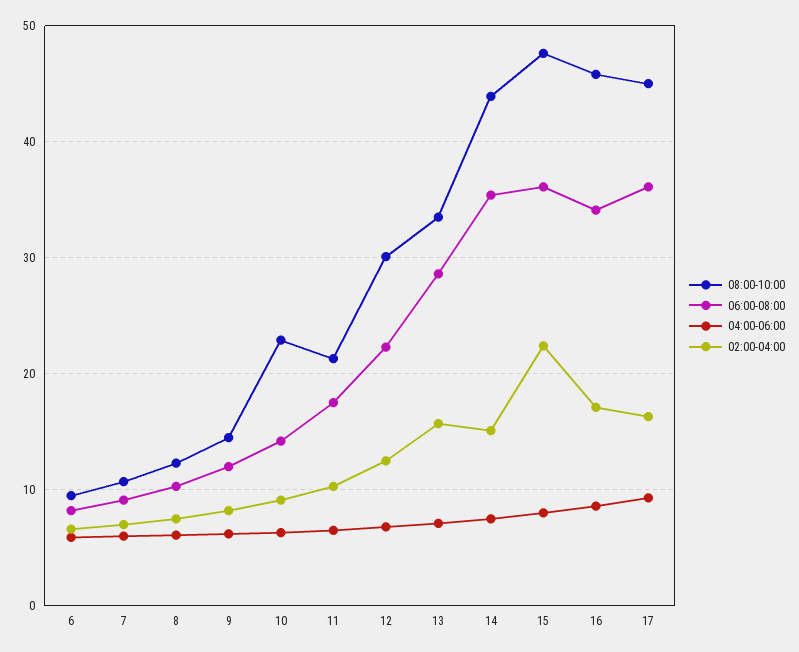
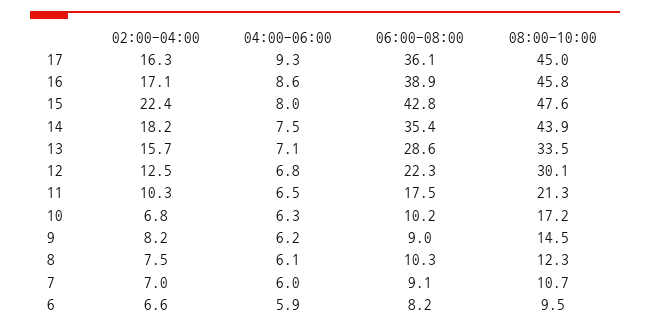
  {
    "08:00-10:00": {
      "6": 9.5,
      "7": 10.7,
      "8": 12.3,
      "9": 14.5,
-     "10": 23,
+     "10": 17.2,
      "11": 21.3,
      "12": 30.1,
      "13": 33.5,
      "14": 43.9,
      "15": 47.6,
      "16": 45.8,
      "17": 45
    },
    "06:00-08:00": {
      "6": 8.2,
      "7": 9.1,
      "8": 10.3,
-     "9": 12,
+     "9": 9,
-     "10": 14,
+     "10": 10.2,
      "11": 17.5,
      "12": 22.3,
      "13": 28.6,
      "14": 35.4,
-     "15": 36,
+     "15": 42.8,
-     "16": 34,
+     "16": 38.9,
      "17": 36.1
    },
    "04:00-06:00": {
      "6": 5.9,
      "7": 6,
      "8": 6.1,
      "9": 6.2,
      "10": 6.3,
      "11": 6.5,
      "12": 6.8,
      "13": 7.1,
      "14": 7.5,
      "15": 8,
      "16": 8.6,
      "17": 9.3
    },
    "02:00-04:00": {
      "6": 6.6,
      "7": 7,
      "8": 7.5,
      "9": 8.2,
-     "10": 9,
+     "10": 6.8,
      "11": 10.3,
      "12": 12.5,
      "13": 15.7,
-     "14": 15,
+     "14": 18.2,
      "15": 22.4,
      "16": 17.1,
      "17": 16.3
    }
  }

